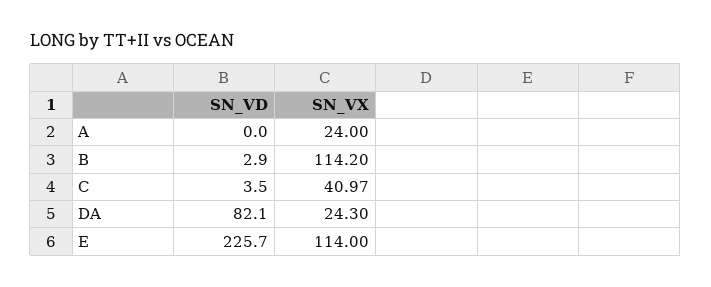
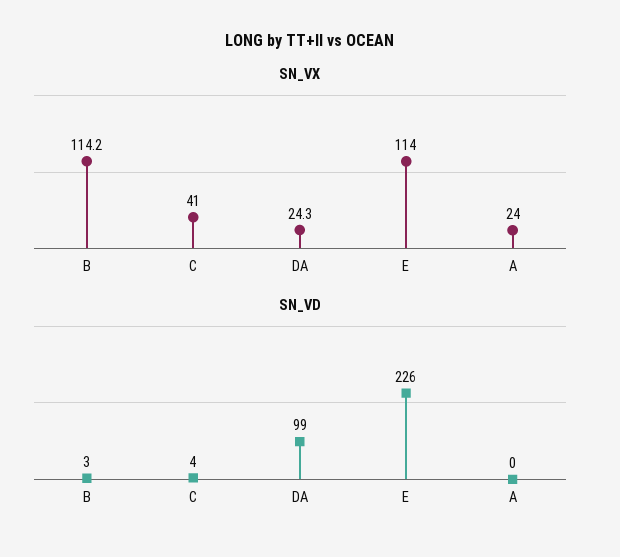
  {
    "SN_VD": {
      "A": 0,
      "B": 2.9,
      "C": 3.5,
-     "DA": 82.1,
+     "DA": 99,
      "E": 225.7
    },
    "SN_VX": {
      "A": 24,
      "B": 114.2,
      "C": 40.97,
      "DA": 24.3,
      "E": 114
    }
  }

